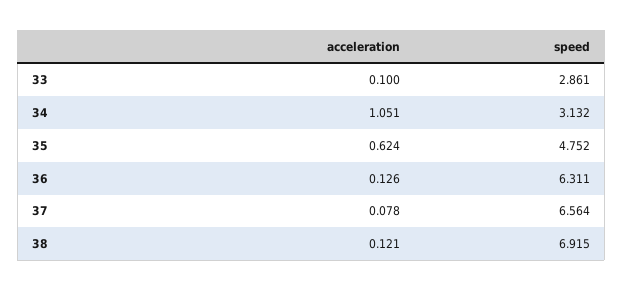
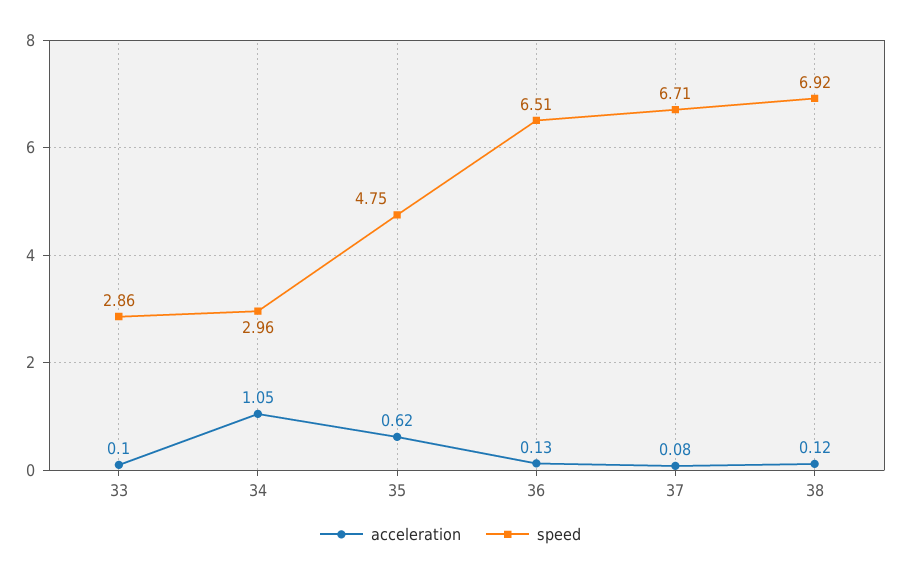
  {
    "acceleration": {
      "33": 0.1,
      "34": 1.051,
      "35": 0.624,
      "36": 0.126,
      "37": 0.078,
      "38": 0.121
    },
    "speed": {
      "33": 2.861,
-     "34": 3.132,
+     "34": 2.96,
      "35": 4.752,
-     "36": 6.311,
+     "36": 6.51,
-     "37": 6.564,
+     "37": 6.71,
      "38": 6.915
    }
  }

